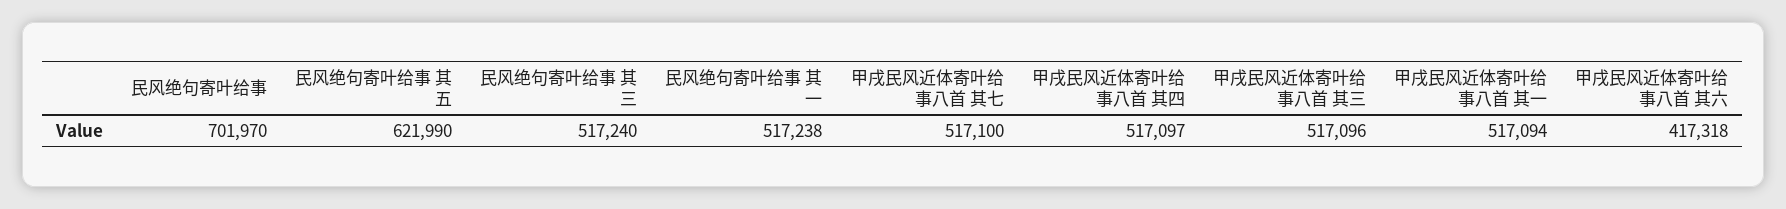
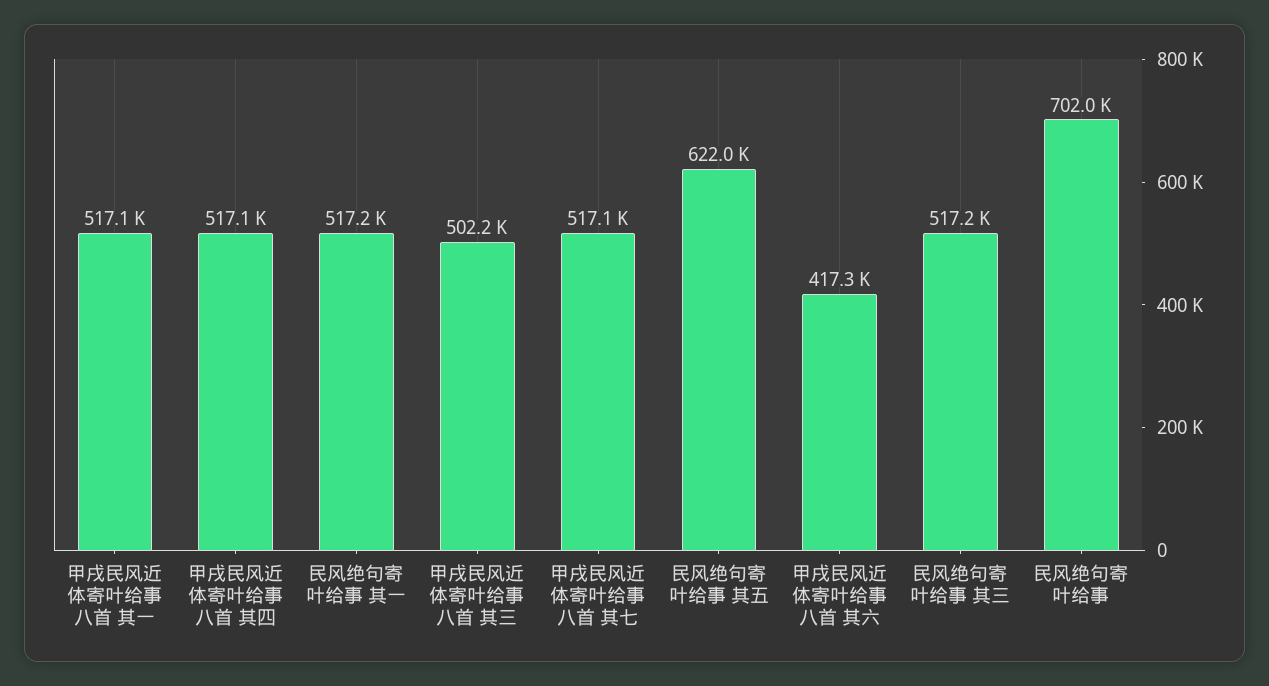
  {
    "民风绝句寄叶给事": 701970,
    "民风绝句寄叶给事 其五": 621990,
    "民风绝句寄叶给事 其三": 517240,
    "民风绝句寄叶给事 其一": 517238,
    "甲戌民风近体寄叶给事八首 其七": 517100,
    "甲戌民风近体寄叶给事八首 其四": 517097,
-   "甲戌民风近体寄叶给事八首 其三": 517096,
+   "甲戌民风近体寄叶给事八首 其三": 502200,
    "甲戌民风近体寄叶给事八首 其一": 517094,
    "甲戌民风近体寄叶给事八首 其六": 417318
  }

